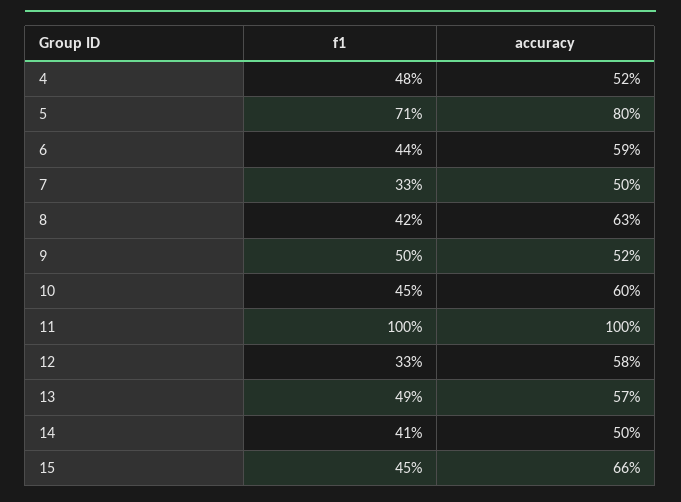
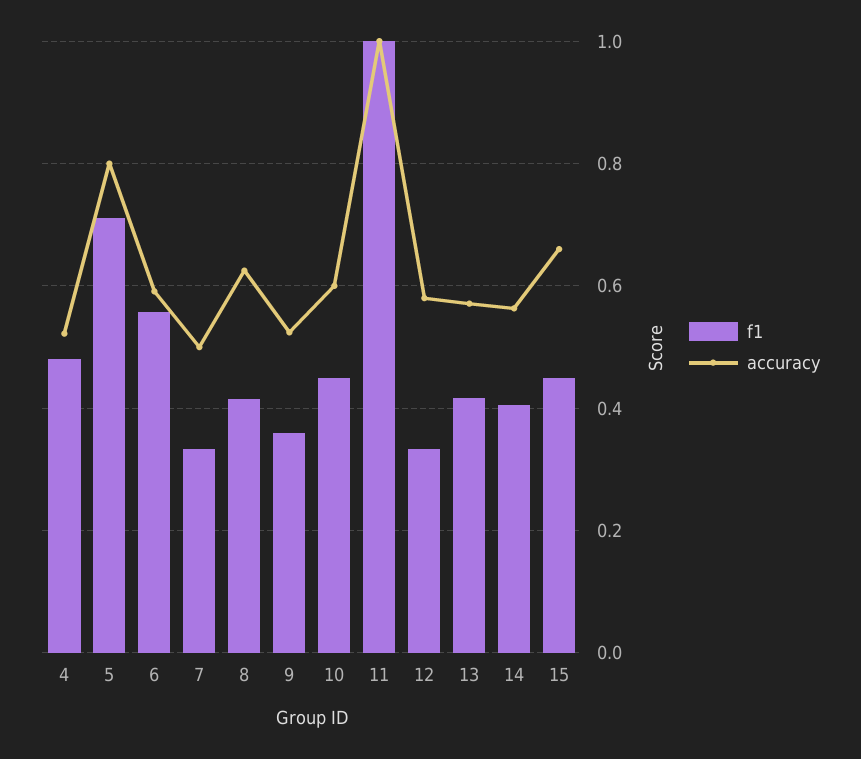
  {
    "f1": {
      "4": 0.48,
      "5": 0.71,
-     "6": 0.44,
+     "6": 0.56,
      "7": 0.33,
      "8": 0.42,
-     "9": 0.5,
+     "9": 0.36,
      "10": 0.45,
      "11": 1,
      "12": 0.33,
-     "13": 0.49,
+     "13": 0.42,
      "14": 0.41,
      "15": 0.45
    },
    "accuracy": {
      "4": 0.52,
      "5": 0.8,
      "6": 0.59,
      "7": 0.5,
      "8": 0.63,
      "9": 0.52,
      "10": 0.6,
      "11": 1,
      "12": 0.58,
      "13": 0.57,
-     "14": 0.5,
+     "14": 0.56,
      "15": 0.66
    }
  }

